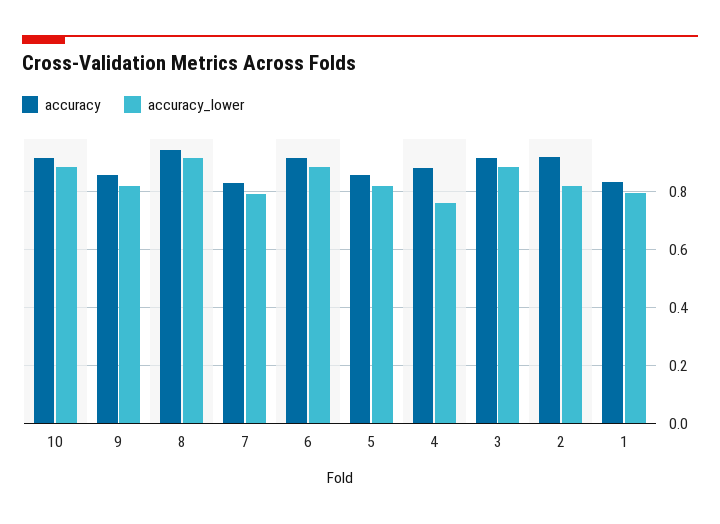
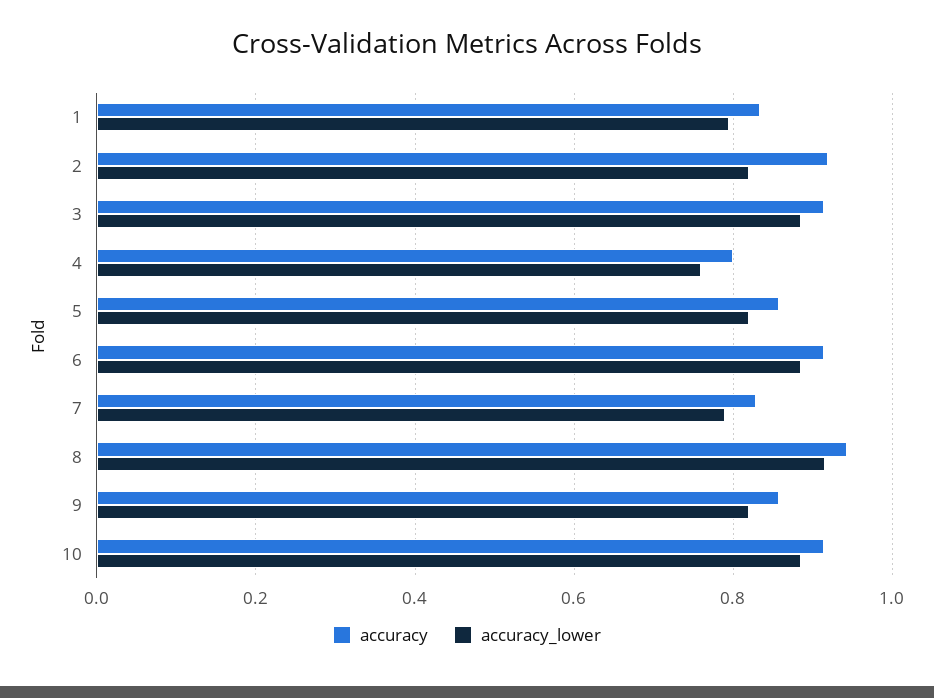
  {
    "accuracy": {
      "10": 0.92,
      "9": 0.86,
      "8": 0.94,
      "7": 0.82,
      "6": 0.92,
      "5": 0.86,
-     "4": 0.875,
+     "4": 0.8,
      "3": 0.92,
      "2": 0.92,
      "1": 0.84
    },
    "accuracy_lower": {
      "10": 0.88,
      "9": 0.82,
      "8": 0.92,
      "7": 0.8,
      "6": 0.88,
      "5": 0.82,
      "4": 0.76,
      "3": 0.88,
      "2": 0.82,
      "1": 0.8
    }
  }

